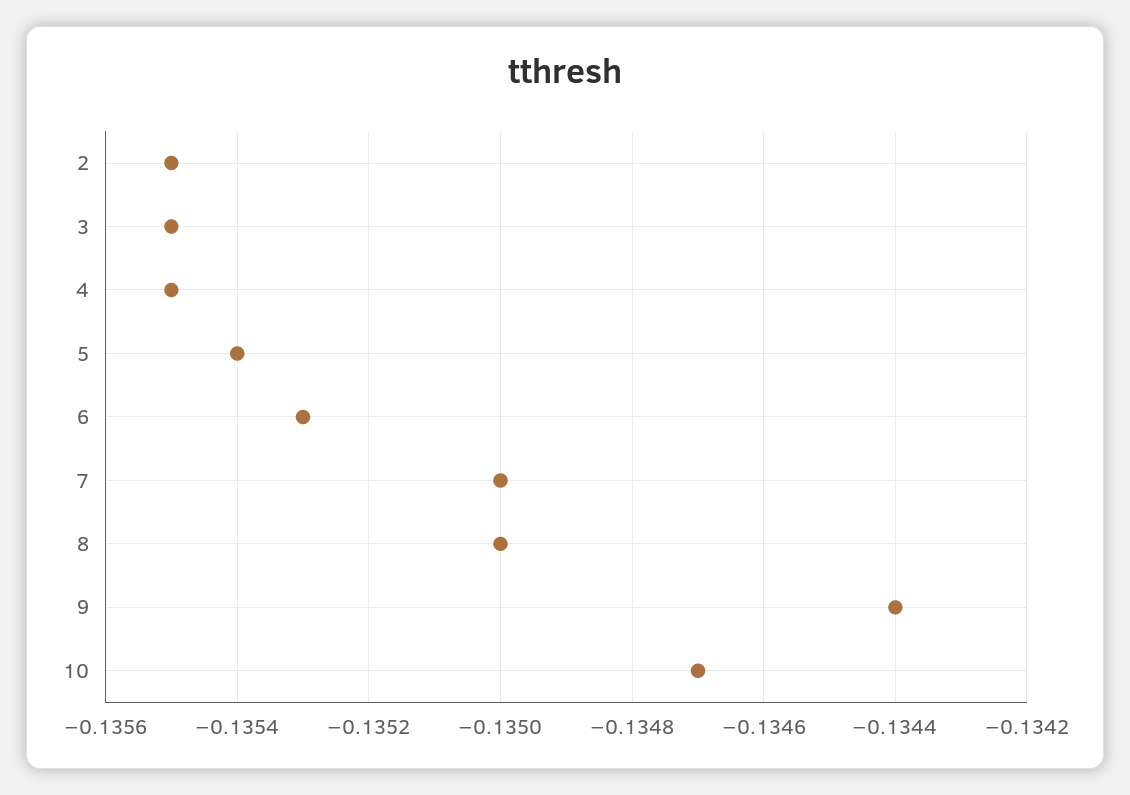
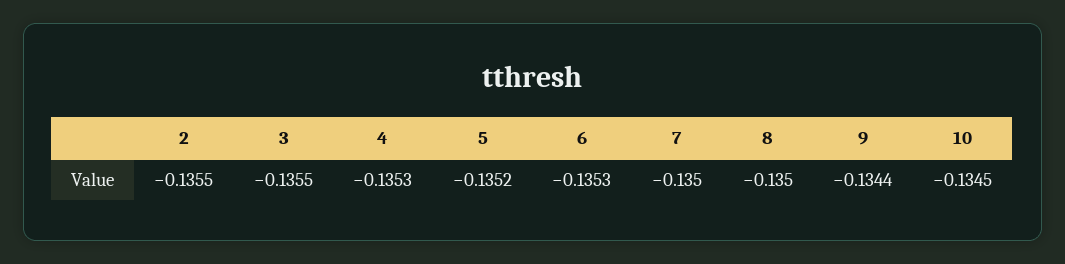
  {
    "2": -0.1355,
    "3": -0.1355,
-   "4": -0.1355,
+   "4": -0.1353,
-   "5": -0.1354,
+   "5": -0.1352,
    "6": -0.1353,
    "7": -0.135,
    "8": -0.135,
    "9": -0.1344,
-   "10": -0.1347
+   "10": -0.1345
  }

